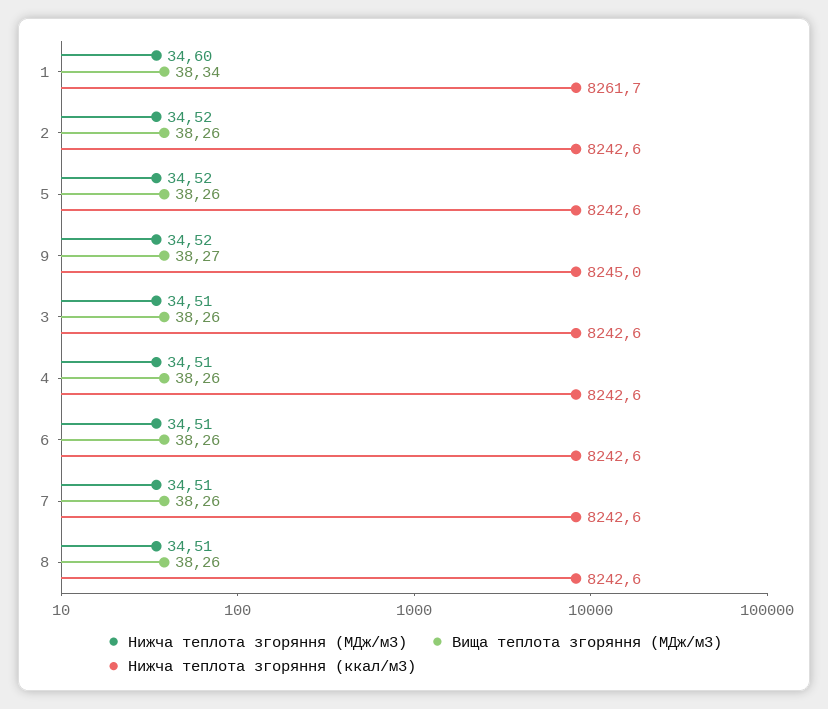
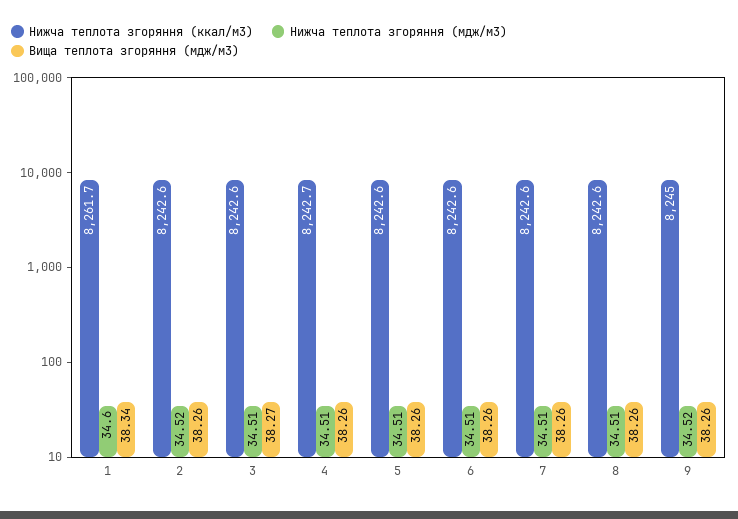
  {
    "Нижча теплота згоряння (МДж/м3)": {
      "1": 34.6,
      "2": 34.52,
-     "5": 34.52,
+     "5": 34.51,
      "9": 34.52,
      "3": 34.51,
      "4": 34.51,
      "6": 34.51,
      "7": 34.51,
      "8": 34.51
    },
    "Вища теплота згоряння (МДж/м3)": {
      "1": 38.34,
      "2": 38.26,
      "5": 38.26,
-     "9": 38.27,
+     "9": 38.26,
-     "3": 38.26,
+     "3": 38.27,
      "4": 38.26,
      "6": 38.26,
      "7": 38.26,
      "8": 38.26
    },
    "Нижча теплота згоряння (ккал/м3)": {
      "1": 8261.7,
      "2": 8242.6,
      "5": 8242.6,
      "9": 8245,
      "3": 8242.6,
-     "4": 8242.6,
+     "4": 8242.7,
      "6": 8242.6,
      "7": 8242.6,
      "8": 8242.6
    }
  }

